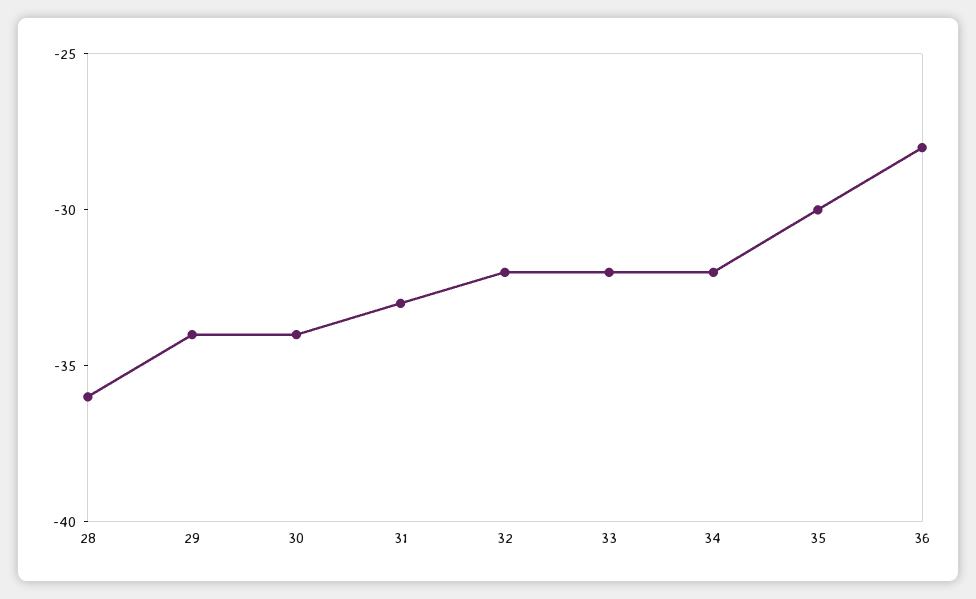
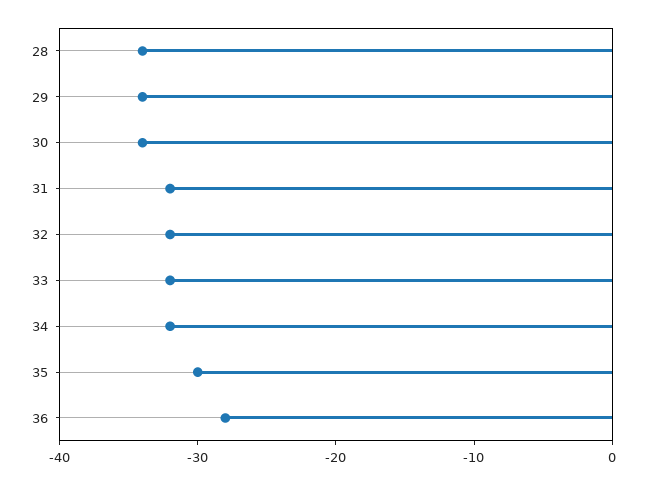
  {
-   "28": -36,
+   "28": -34,
    "29": -34,
    "30": -34,
-   "31": -33,
+   "31": -32,
    "32": -32,
    "33": -32,
    "34": -32,
    "35": -30,
    "36": -28
  }

